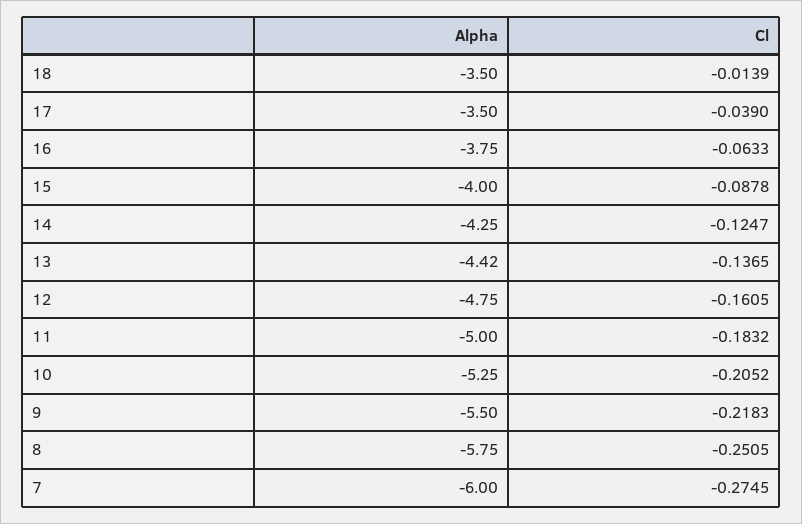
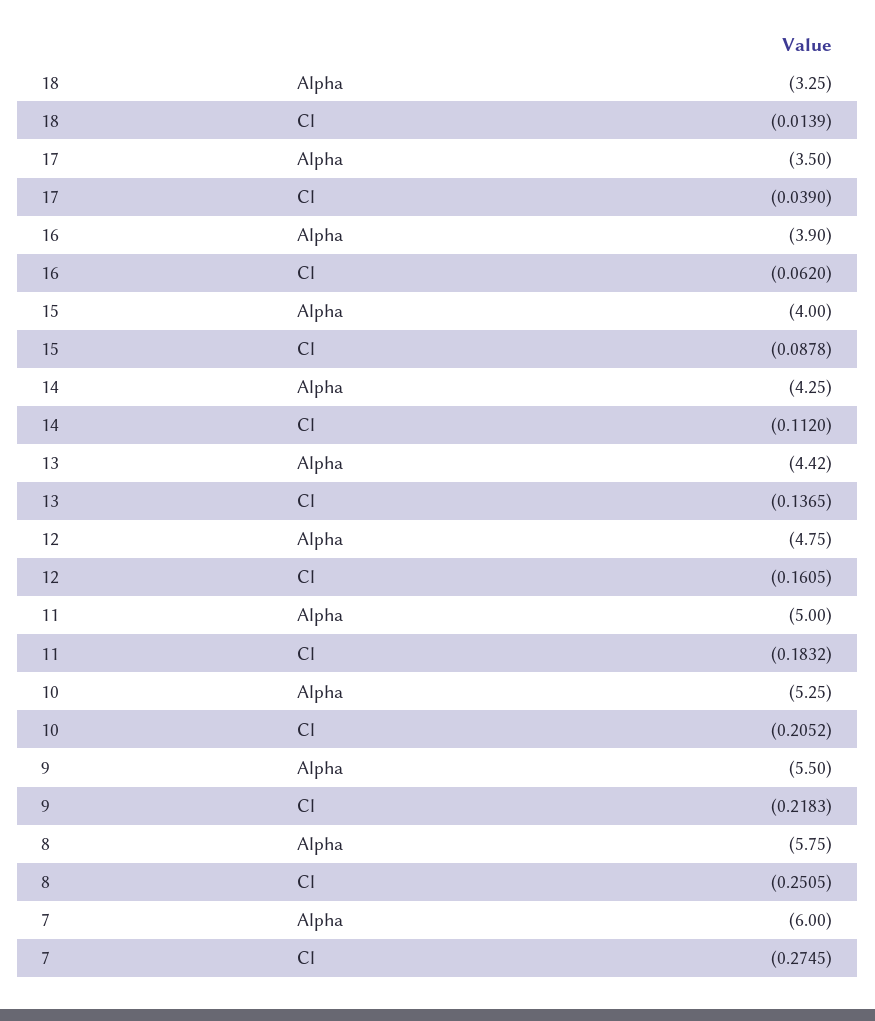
  {
    "Alpha": {
-     "18": -3.5,
+     "18": -3.25,
      "17": -3.5,
-     "16": -3.75,
+     "16": -3.9,
      "15": -4,
      "14": -4.25,
      "13": -4.42,
      "12": -4.75,
      "11": -5,
      "10": -5.25,
      "9": -5.5,
      "8": -5.75,
      "7": -6
    },
    "Cl": {
      "18": -0.0139,
      "17": -0.039,
-     "16": -0.0633,
+     "16": -0.062,
      "15": -0.0878,
-     "14": -0.1247,
+     "14": -0.112,
      "13": -0.1365,
      "12": -0.1605,
      "11": -0.1832,
      "10": -0.2052,
      "9": -0.2183,
      "8": -0.2505,
      "7": -0.2745
    }
  }

